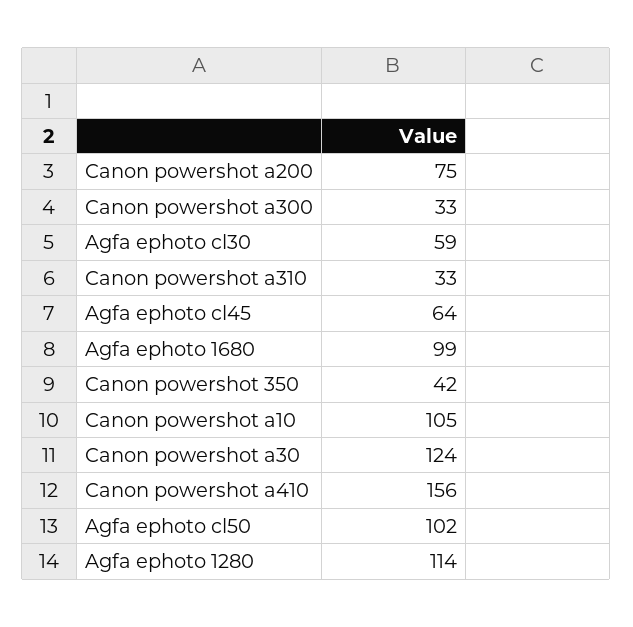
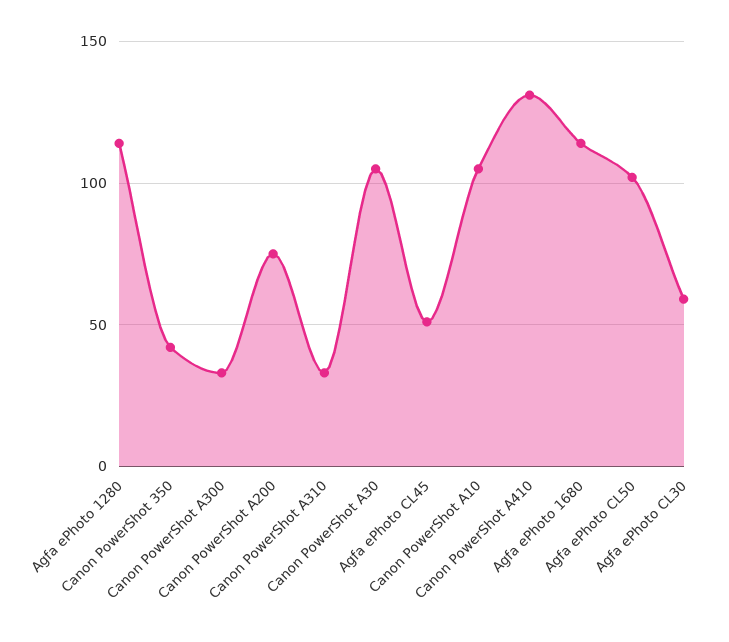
  {
    "Canon powershot a200": 75,
    "Canon powershot a300": 33,
    "Agfa ephoto cl30": 59,
    "Canon powershot a310": 33,
-   "Agfa ephoto cl45": 64,
+   "Agfa ephoto cl45": 50,
-   "Agfa ephoto 1680": 99,
+   "Agfa ephoto 1680": 115,
    "Canon powershot 350": 42,
    "Canon powershot a10": 105,
-   "Canon powershot a30": 124,
+   "Canon powershot a30": 105,
-   "Canon powershot a410": 156,
+   "Canon powershot a410": 130,
    "Agfa ephoto cl50": 102,
    "Agfa ephoto 1280": 114
  }

